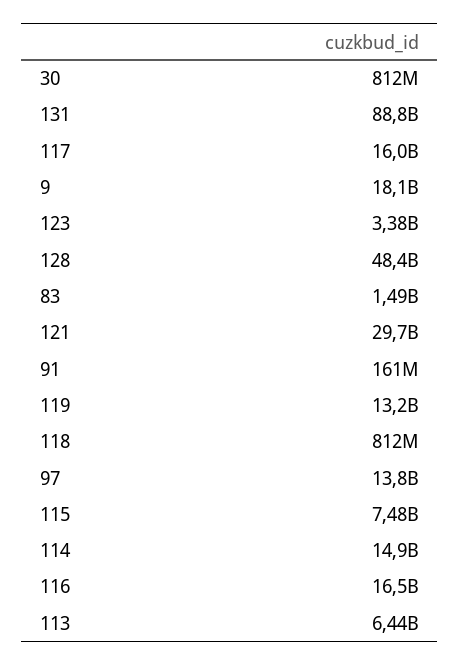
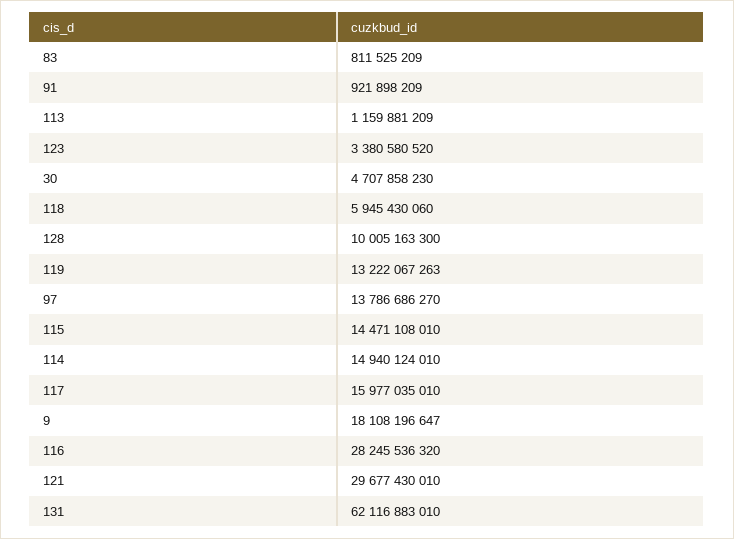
  {
-   "30": 812000000,
+   "30": 4707858230,
-   "131": 88800000000,
+   "131": 62116883010,
    "117": 15977035010,
    "9": 18108196647,
    "123": 3380580520,
-   "128": 48400000000,
+   "128": 10005163300,
-   "83": 1490000000,
+   "83": 811525209,
    "121": 29677430010,
-   "91": 161000000,
+   "91": 921898209,
    "119": 13222067263,
-   "118": 812000000,
+   "118": 5945430060,
    "97": 13786686270,
-   "115": 7480000000,
+   "115": 14471108010,
    "114": 14940124010,
-   "116": 16500000000,
+   "116": 28245536320,
-   "113": 6440000000
+   "113": 1159881209
  }

